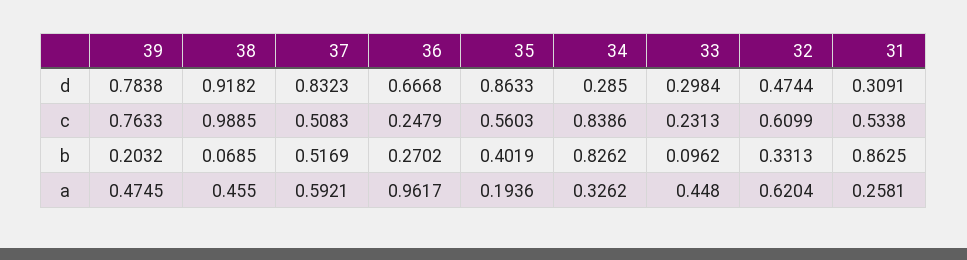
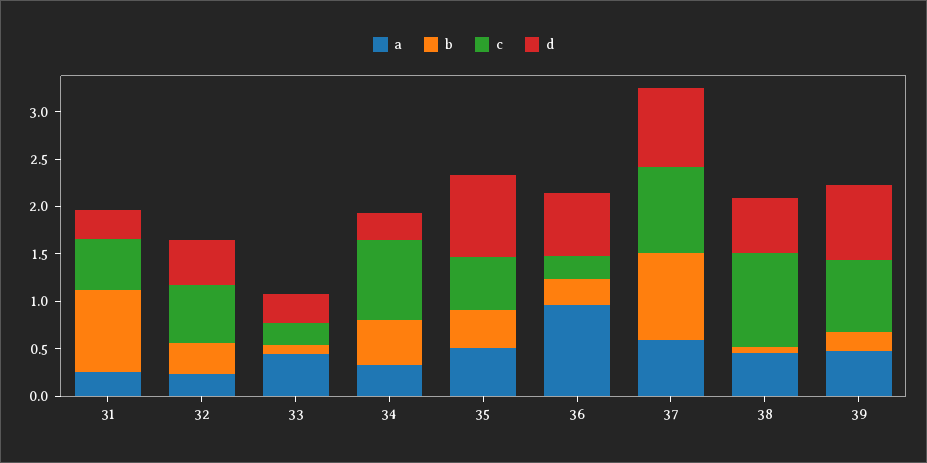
  {
    "d": {
      "39": 0.7838,
-     "38": 0.9182,
+     "38": 0.6,
      "37": 0.8323,
      "36": 0.6668,
      "35": 0.8633,
      "34": 0.285,
      "33": 0.2984,
      "32": 0.4744,
      "31": 0.3091
    },
    "c": {
      "39": 0.7633,
      "38": 0.9885,
-     "37": 0.5083,
+     "37": 0.9,
      "36": 0.2479,
      "35": 0.5603,
      "34": 0.8386,
      "33": 0.2313,
      "32": 0.6099,
      "31": 0.5338
    },
    "b": {
      "39": 0.2032,
      "38": 0.0685,
-     "37": 0.5169,
+     "37": 0.9,
      "36": 0.2702,
      "35": 0.4019,
-     "34": 0.8262,
+     "34": 0.5,
      "33": 0.0962,
      "32": 0.3313,
      "31": 0.8625
    },
    "a": {
      "39": 0.4745,
      "38": 0.455,
      "37": 0.5921,
      "36": 0.9617,
-     "35": 0.1936,
+     "35": 0.5,
      "34": 0.3262,
      "33": 0.448,
-     "32": 0.6204,
+     "32": 0.2,
      "31": 0.2581
    }
  }

